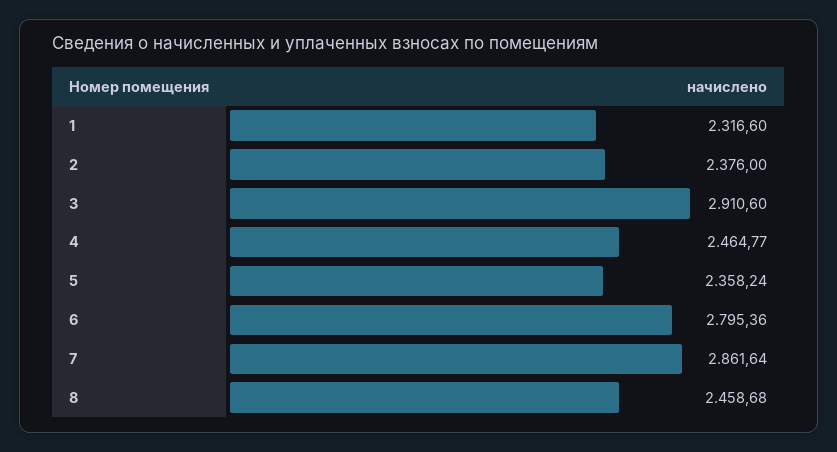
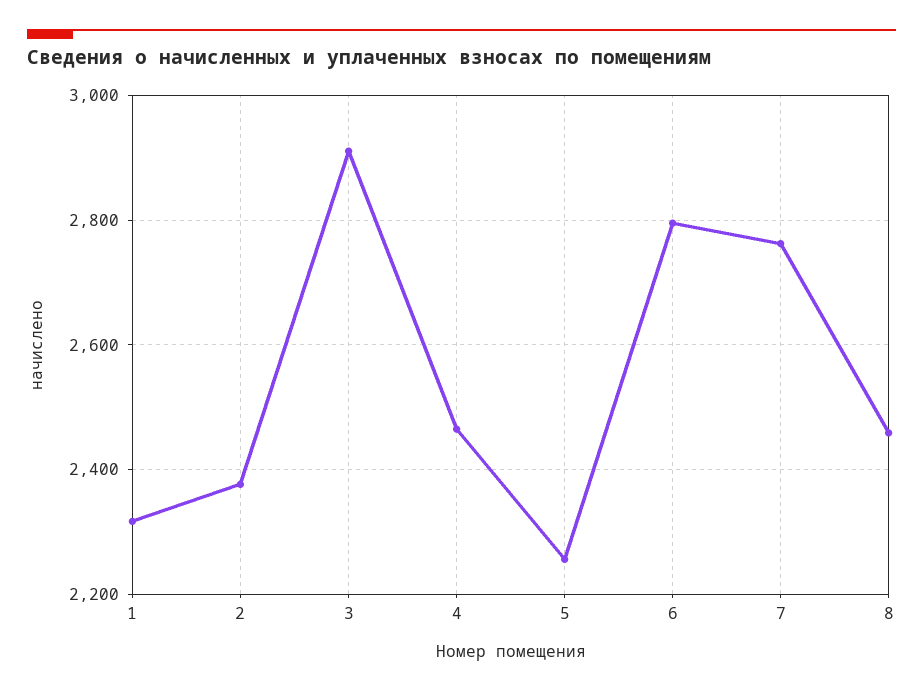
  {
    "1": 2316.6,
    "2": 2376,
    "3": 2910.6,
    "4": 2464.77,
-   "5": 2358.24,
+   "5": 2260,
    "6": 2795.36,
-   "7": 2861.64,
+   "7": 2760,
    "8": 2458.68
  }

